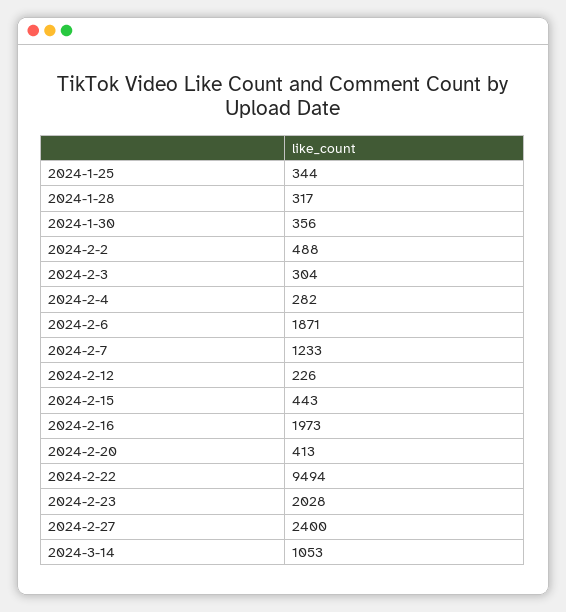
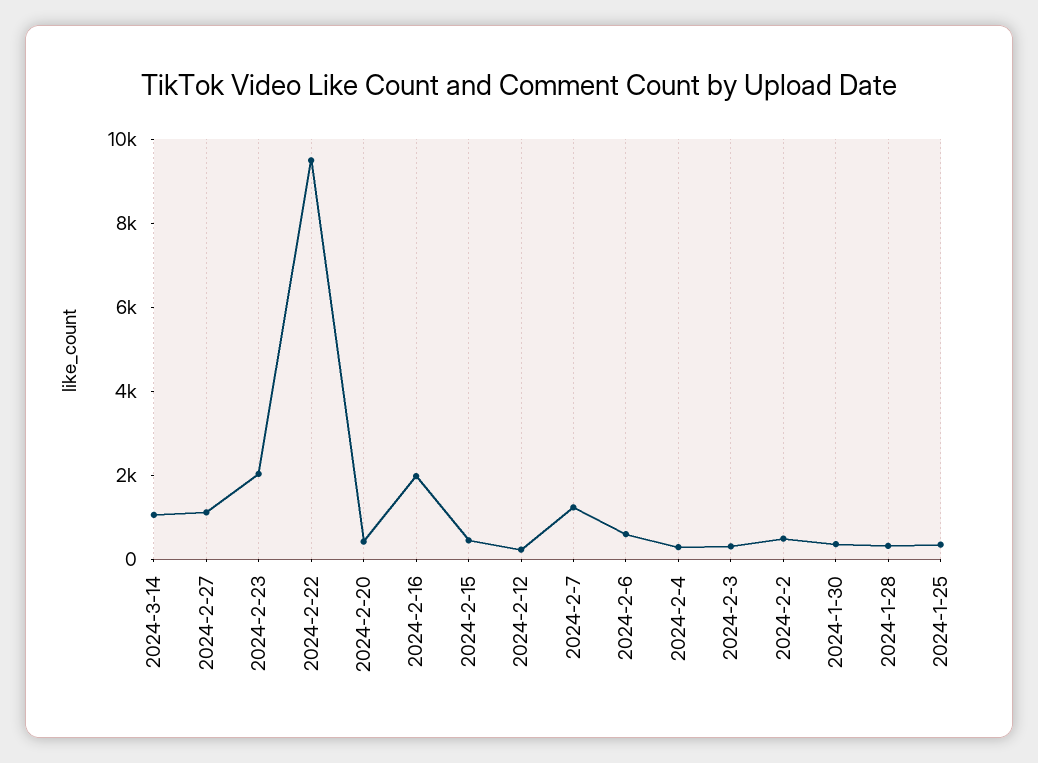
  {
    "2024-1-25": 344,
    "2024-1-28": 317,
    "2024-1-30": 356,
    "2024-2-2": 488,
    "2024-2-3": 304,
    "2024-2-4": 282,
-   "2024-2-6": 1871,
+   "2024-2-6": 500,
    "2024-2-7": 1233,
    "2024-2-12": 226,
    "2024-2-15": 443,
    "2024-2-16": 1973,
    "2024-2-20": 413,
    "2024-2-22": 9494,
    "2024-2-23": 2028,
-   "2024-2-27": 2400,
+   "2024-2-27": 1000,
    "2024-3-14": 1053
  }

